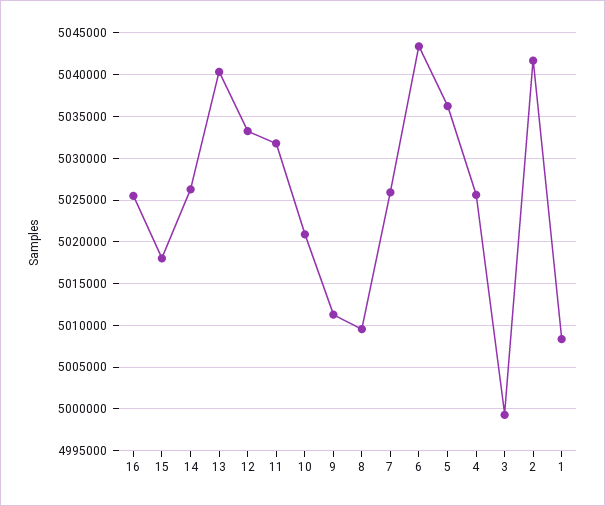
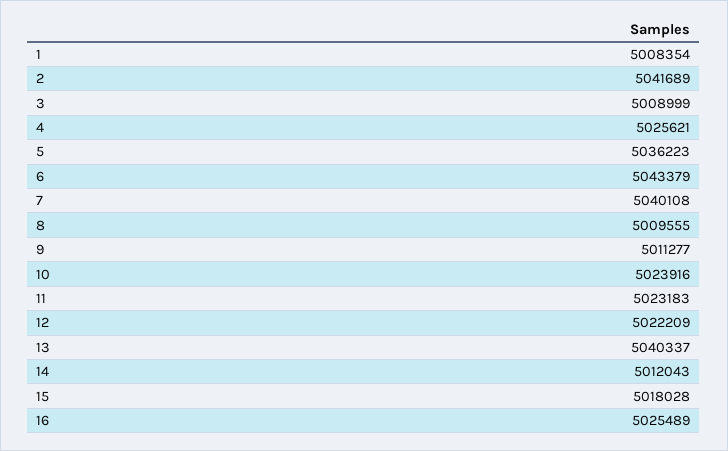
  {
    "16": 5025489,
    "15": 5018028,
-   "14": 5026000,
+   "14": 5012043,
    "13": 5040337,
-   "12": 5033000,
+   "12": 5022209,
-   "11": 5032000,
+   "11": 5023183,
-   "10": 5021000,
+   "10": 5023916,
    "9": 5011277,
    "8": 5009555,
-   "7": 5026000,
+   "7": 5040108,
    "6": 5043379,
    "5": 5036223,
    "4": 5025621,
-   "3": 4999000,
+   "3": 5008999,
    "2": 5041689,
    "1": 5008354
  }

